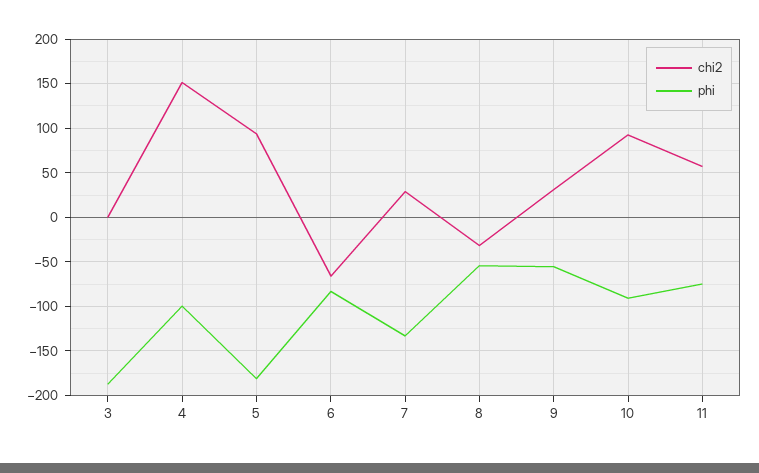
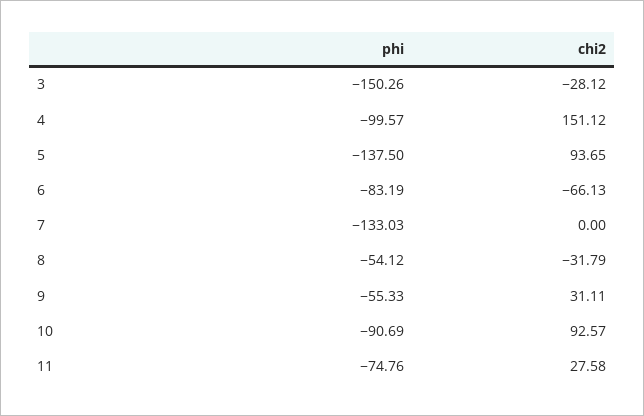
  {
    "chi2": {
-     "3": 0,
+     "3": -28.12,
      "4": 151.12,
      "5": 93.65,
      "6": -66.13,
-     "7": 30,
+     "7": 0,
      "8": -31.79,
      "9": 31.11,
      "10": 92.57,
-     "11": 60
+     "11": 27.58
    },
    "phi": {
-     "3": -190,
+     "3": -150.26,
      "4": -99.57,
-     "5": -180,
+     "5": -137.5,
      "6": -83.19,
      "7": -133.03,
      "8": -54.12,
      "9": -55.33,
      "10": -90.69,
      "11": -74.76
    }
  }

